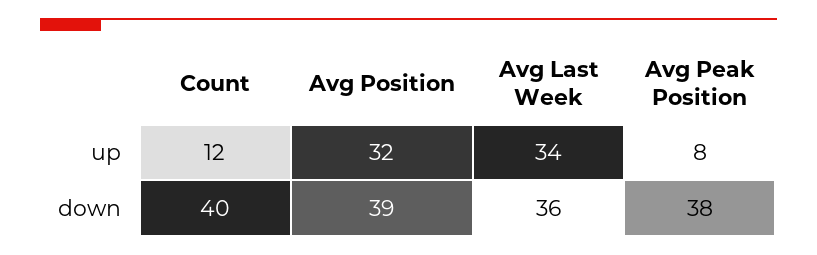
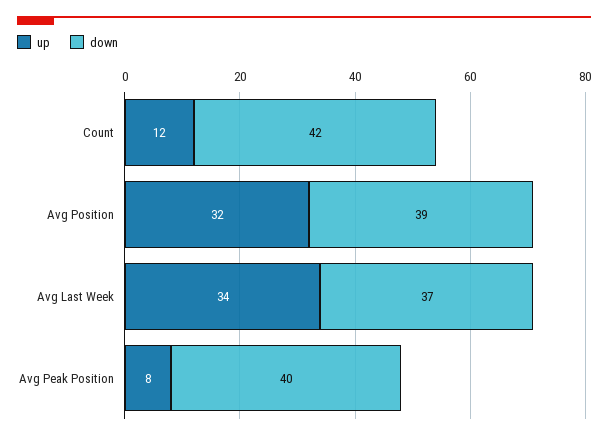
  {
    "up": {
      "Count": 12,
      "Avg Position": 32,
      "Avg Last Week": 34,
      "Avg Peak Position": 8
    },
    "down": {
-     "Count": 40,
+     "Count": 42,
      "Avg Position": 39,
-     "Avg Last Week": 36,
+     "Avg Last Week": 37,
-     "Avg Peak Position": 38
+     "Avg Peak Position": 40
    }
  }

